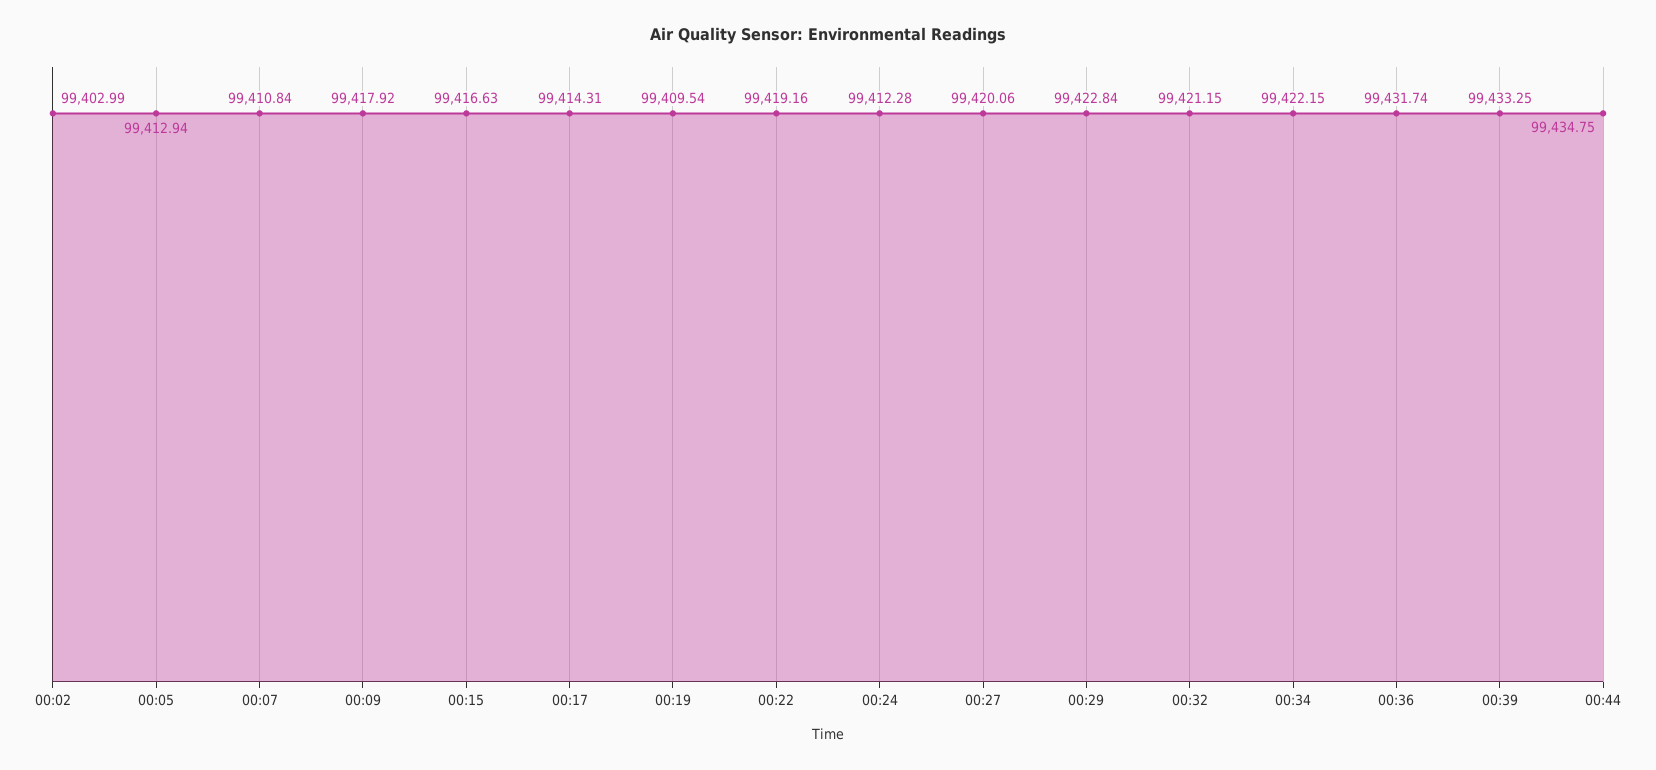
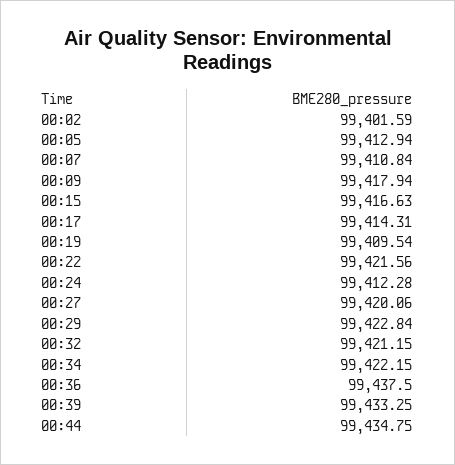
  {
-   "00:02": 99402.99,
+   "00:02": 99401.59,
    "00:05": 99412.94,
    "00:07": 99410.84,
-   "00:09": 99417.92,
+   "00:09": 99417.94,
    "00:15": 99416.63,
    "00:17": 99414.31,
    "00:19": 99409.54,
-   "00:22": 99419.16,
+   "00:22": 99421.56,
    "00:24": 99412.28,
    "00:27": 99420.06,
    "00:29": 99422.84,
    "00:32": 99421.15,
    "00:34": 99422.15,
-   "00:36": 99431.74,
+   "00:36": 99437.5,
    "00:39": 99433.25,
    "00:44": 99434.75
  }

